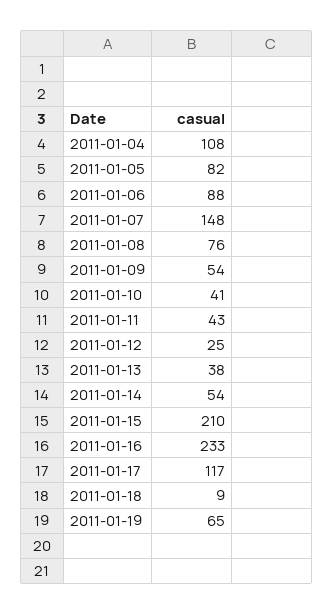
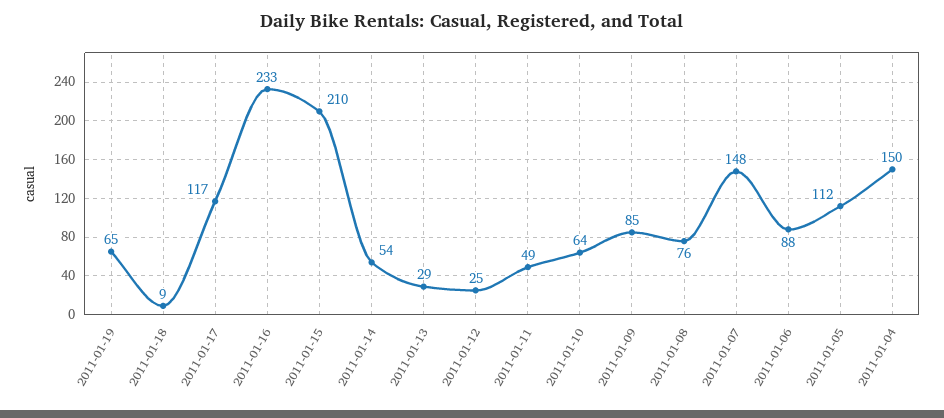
  {
-   "2011-01-04": 108,
+   "2011-01-04": 150,
-   "2011-01-05": 82,
+   "2011-01-05": 112,
    "2011-01-06": 88,
    "2011-01-07": 148,
    "2011-01-08": 76,
-   "2011-01-09": 54,
+   "2011-01-09": 85,
-   "2011-01-10": 41,
+   "2011-01-10": 64,
-   "2011-01-11": 43,
+   "2011-01-11": 49,
    "2011-01-12": 25,
-   "2011-01-13": 38,
+   "2011-01-13": 29,
    "2011-01-14": 54,
    "2011-01-15": 210,
    "2011-01-16": 233,
    "2011-01-17": 117,
    "2011-01-18": 9,
    "2011-01-19": 65
  }

